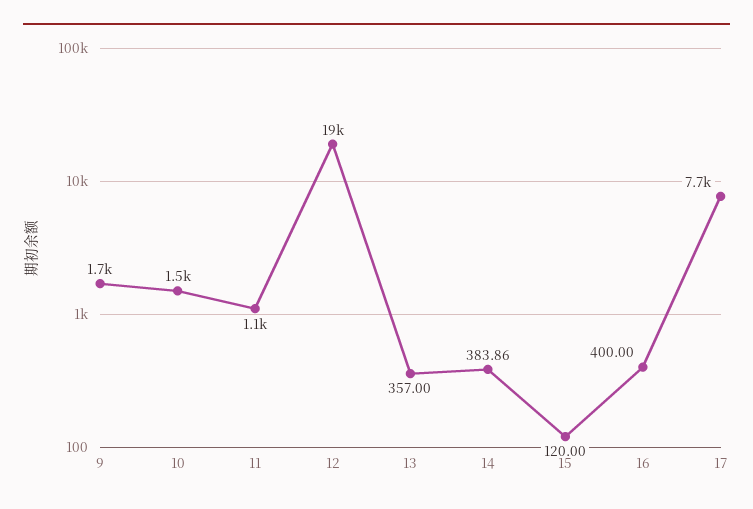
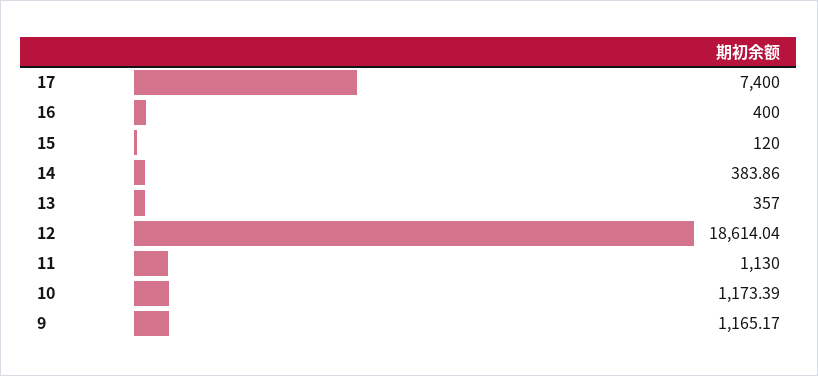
  {
-   "9": 1700,
+   "9": 1165.17,
-   "10": 1500,
+   "10": 1173.39,
    "11": 1130,
    "12": 18614.04,
    "13": 357,
    "14": 383.86,
    "15": 120,
    "16": 400,
-   "17": 7700
+   "17": 7400
  }

